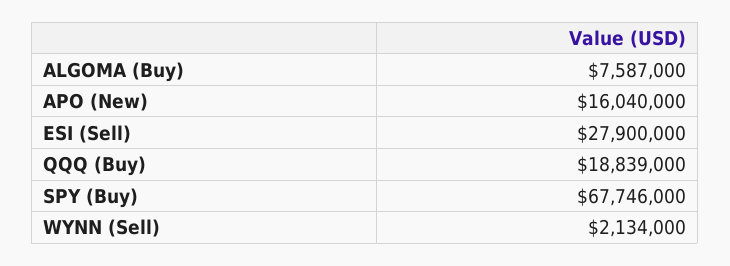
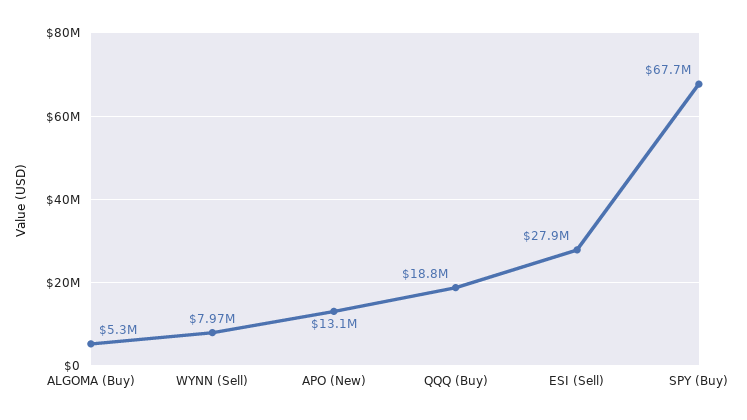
  {
-   "ALGOMA (Buy)": 7587000,
+   "ALGOMA (Buy)": 5300000,
-   "APO (New)": 16040000,
+   "APO (New)": 13100000,
    "ESI (Sell)": 27900000,
    "QQQ (Buy)": 18839000,
    "SPY (Buy)": 67746000,
-   "WYNN (Sell)": 2134000
+   "WYNN (Sell)": 7970000
  }

